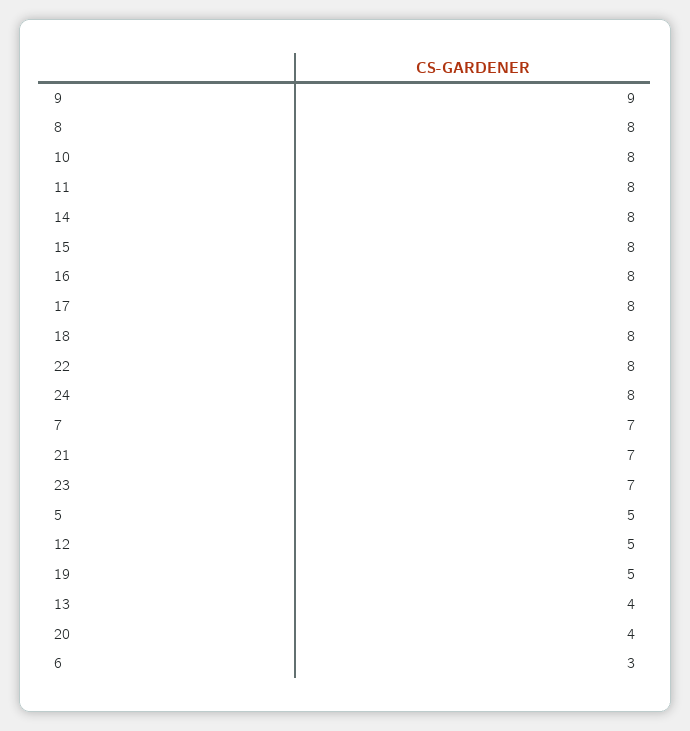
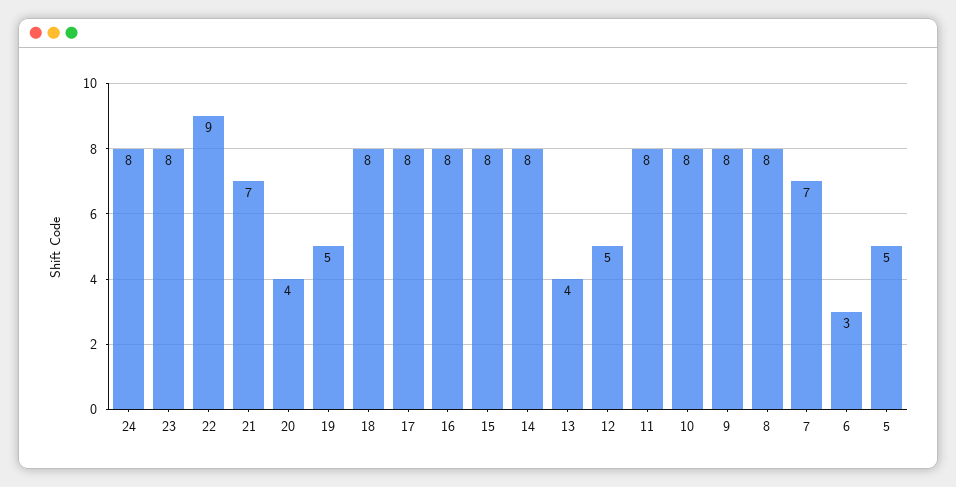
  {
-   "9": 9,
+   "9": 8,
    "8": 8,
    "10": 8,
    "11": 8,
    "14": 8,
    "15": 8,
    "16": 8,
    "17": 8,
    "18": 8,
-   "22": 8,
+   "22": 9,
    "24": 8,
    "7": 7,
    "21": 7,
-   "23": 7,
+   "23": 8,
    "5": 5,
    "12": 5,
    "19": 5,
    "13": 4,
    "20": 4,
    "6": 3
  }

